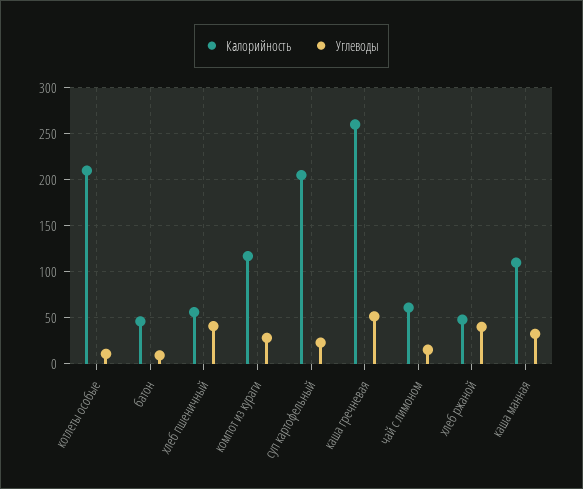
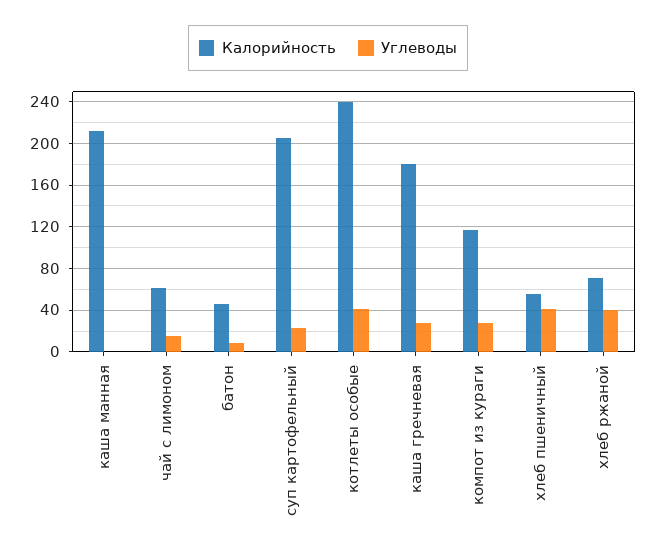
  {
    "Калорийность": {
-     "котлеты особые": 210,
+     "котлеты особые": 240,
      "батон": 50,
      "хлеб пшеничный": 60,
      "компот из кураги": 120,
      "суп картофельный": 210,
-     "каша гречневая": 260,
+     "каша гречневая": 180,
      "чай с лимоном": 60,
-     "хлеб ржаной": 50,
+     "хлеб ржаной": 70,
-     "каша манная": 110
+     "каша манная": 210
    },
    "Углеводы": {
-     "котлеты особые": 10,
+     "котлеты особые": 40,
      "батон": 10,
      "хлеб пшеничный": 40,
      "компот из кураги": 30,
      "суп картофельный": 20,
-     "каша гречневая": 50,
+     "каша гречневая": 30,
      "чай с лимоном": 20,
      "хлеб ржаной": 40,
-     "каша манная": 30
+     "каша манная": 0
    }
  }

